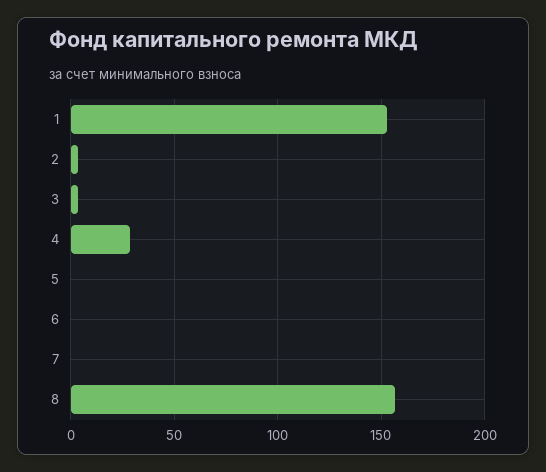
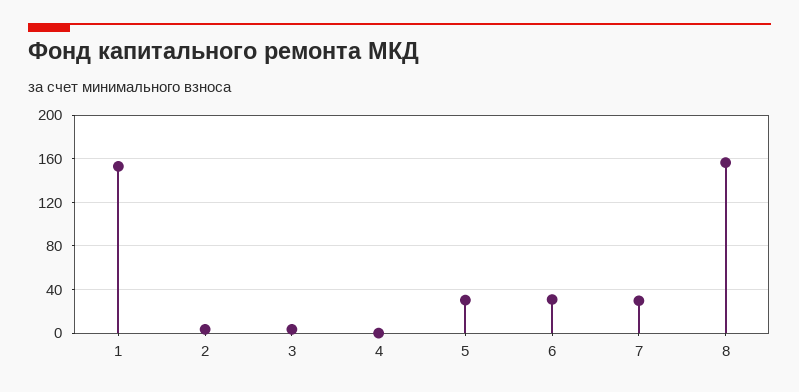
  {
    "1": 155,
    "2": 5,
    "3": 5,
-   "4": 30,
+   "4": 0,
-   "5": 0,
+   "5": 30,
-   "6": 0,
+   "6": 30,
-   "7": 0,
+   "7": 30,
    "8": 155
  }

